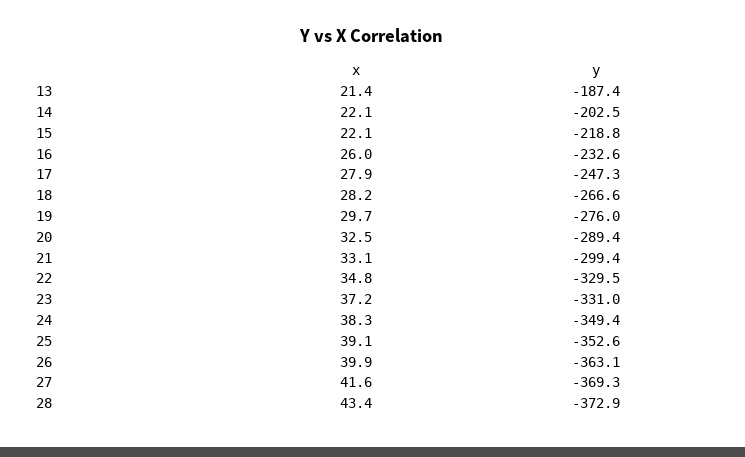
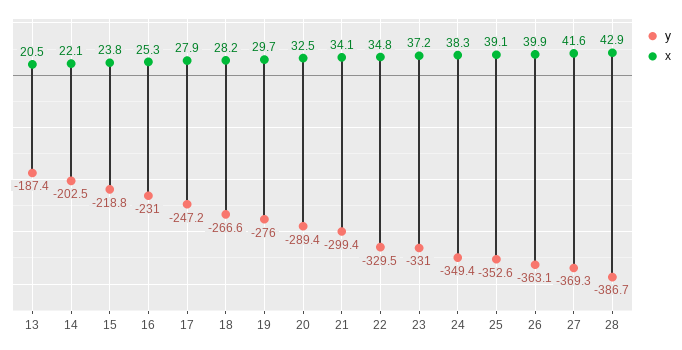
  {
    "x": {
-     "13": 21.4,
+     "13": 20.5,
      "14": 22.1,
-     "15": 22.1,
+     "15": 23.8,
-     "16": 26,
+     "16": 25.3,
      "17": 27.9,
      "18": 28.2,
      "19": 29.7,
      "20": 32.5,
-     "21": 33.1,
+     "21": 34.1,
      "22": 34.8,
      "23": 37.2,
      "24": 38.3,
      "25": 39.1,
      "26": 39.9,
      "27": 41.6,
-     "28": 43.4
+     "28": 42.9
    },
    "y": {
      "13": -187.4,
      "14": -202.5,
      "15": -218.8,
-     "16": -232.6,
+     "16": -231,
-     "17": -247.3,
+     "17": -247.2,
      "18": -266.6,
      "19": -276,
      "20": -289.4,
      "21": -299.4,
      "22": -329.5,
      "23": -331,
      "24": -349.4,
      "25": -352.6,
      "26": -363.1,
      "27": -369.3,
-     "28": -372.9
+     "28": -386.7
    }
  }

